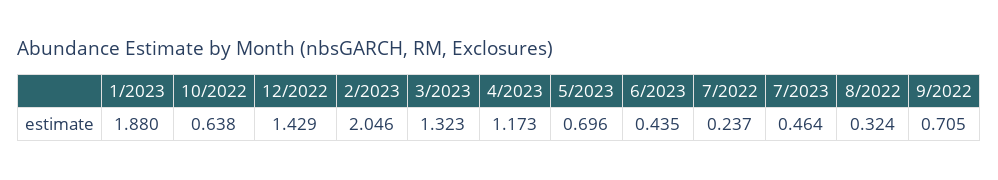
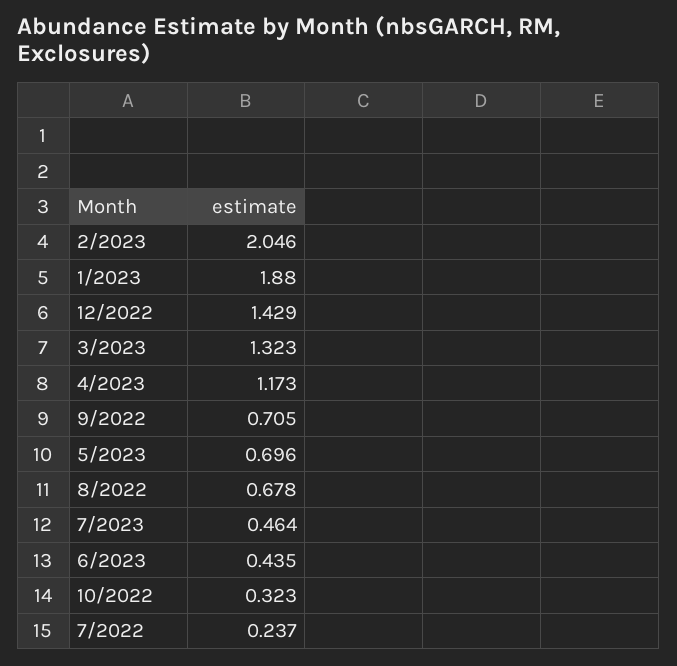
  {
    "1/2023": 1.88,
-   "10/2022": 0.638,
+   "10/2022": 0.323,
    "12/2022": 1.429,
    "2/2023": 2.046,
    "3/2023": 1.323,
    "4/2023": 1.173,
    "5/2023": 0.696,
    "6/2023": 0.435,
    "7/2022": 0.237,
    "7/2023": 0.464,
-   "8/2022": 0.324,
+   "8/2022": 0.678,
    "9/2022": 0.705
  }

